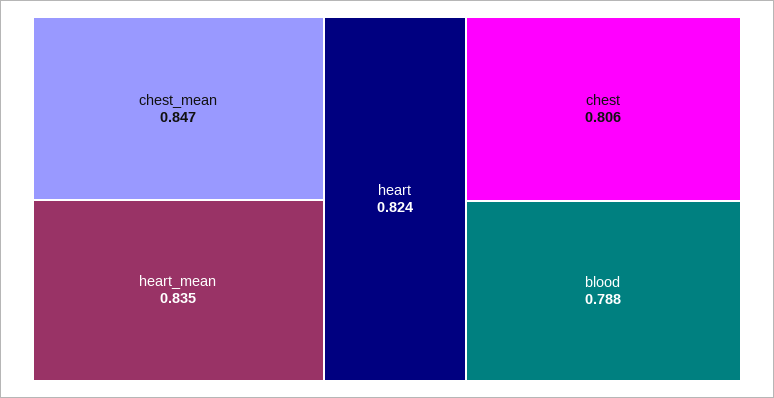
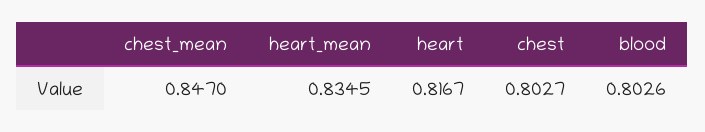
  {
    "chest_mean": 0.847,
    "heart_mean": 0.8345,
-   "heart": 0.824,
+   "heart": 0.8167,
-   "chest": 0.806,
+   "chest": 0.8027,
-   "blood": 0.788
+   "blood": 0.8026
  }

